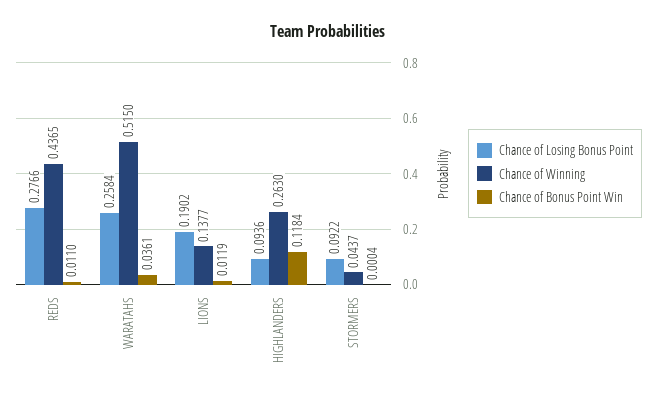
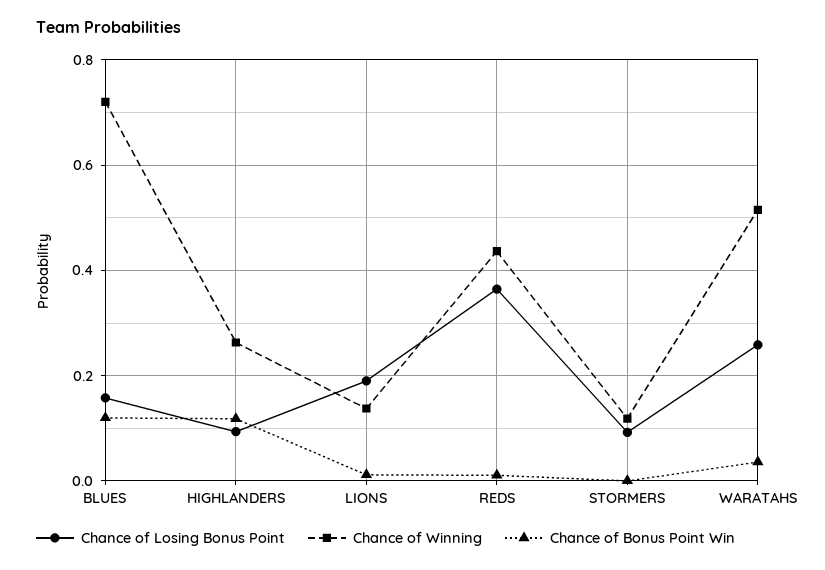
  {
    "Chance of Losing Bonus Point": {
-     "REDS": 0.2766,
+     "REDS": 0.36,
      "WARATAHS": 0.2584,
      "LIONS": 0.1902,
      "HIGHLANDERS": 0.0936,
-     "STORMERS": 0.0922
+     "STORMERS": 0.0922,
+     "BLUES": 0.16
    },
    "Chance of Winning": {
      "REDS": 0.4365,
      "WARATAHS": 0.515,
      "LIONS": 0.1377,
      "HIGHLANDERS": 0.263,
-     "STORMERS": 0.0437
+     "STORMERS": 0.12,
+     "BLUES": 0.72
    },
    "Chance of Bonus Point Win": {
      "REDS": 0.011,
      "WARATAHS": 0.0361,
      "LIONS": 0.0119,
      "HIGHLANDERS": 0.1184,
-     "STORMERS": 0.0004
+     "STORMERS": 0.0004,
+     "BLUES": 0.12
    }
  }

